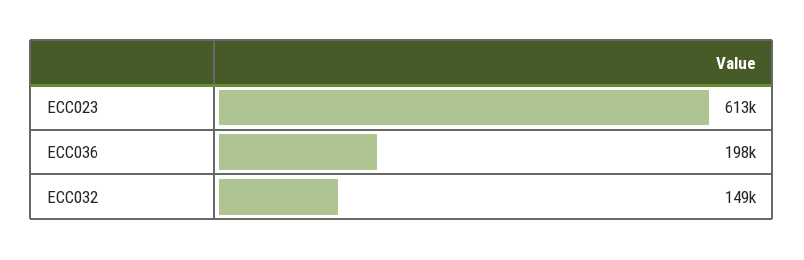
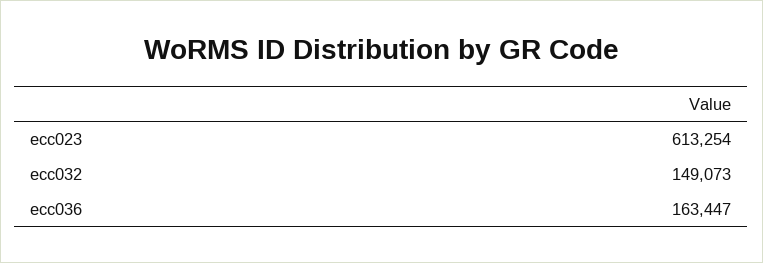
  {
    "ECC023": 613254,
-   "ECC036": 198000,
+   "ECC036": 163447,
    "ECC032": 149073
  }

